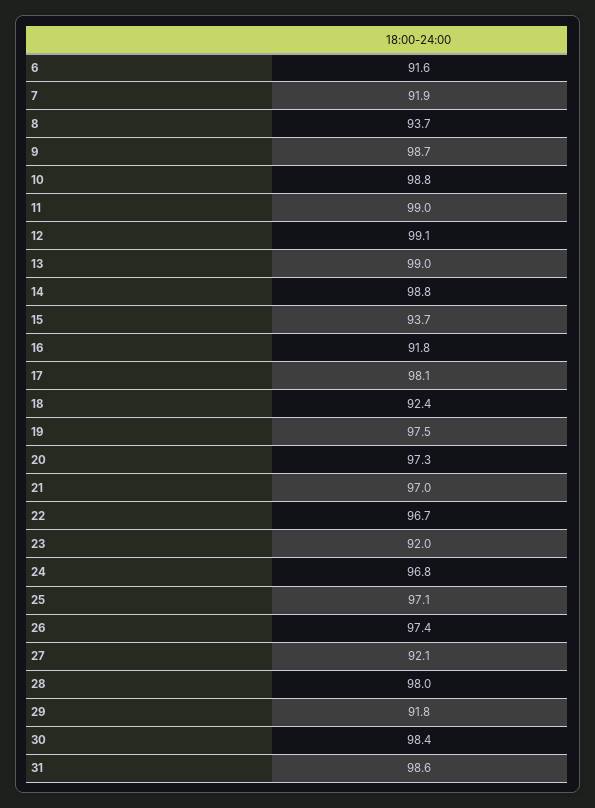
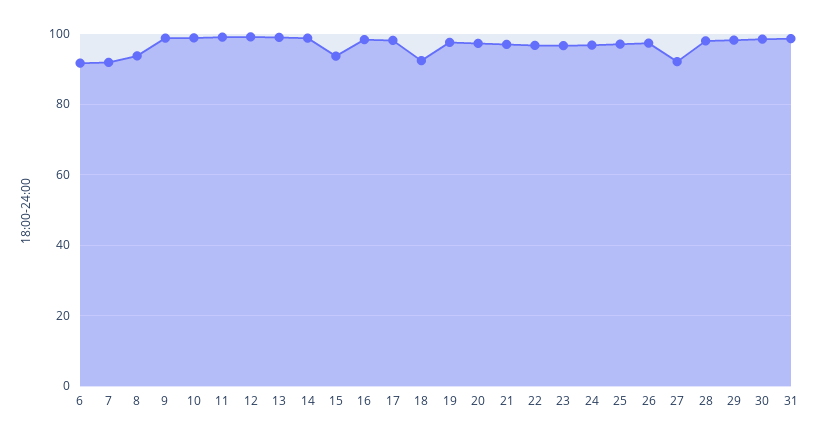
  {
    "6": 91.6,
    "7": 91.9,
    "8": 93.7,
    "9": 98.7,
    "10": 98.8,
    "11": 99,
    "12": 99.1,
    "13": 99,
    "14": 98.8,
    "15": 93.7,
-   "16": 91.8,
+   "16": 98,
    "17": 98.1,
    "18": 92.4,
    "19": 97.5,
    "20": 97.3,
    "21": 97,
    "22": 96.7,
-   "23": 92,
+   "23": 96,
    "24": 96.8,
    "25": 97.1,
    "26": 97.4,
    "27": 92.1,
    "28": 98,
-   "29": 91.8,
+   "29": 98,
    "30": 98.4,
    "31": 98.6
  }

